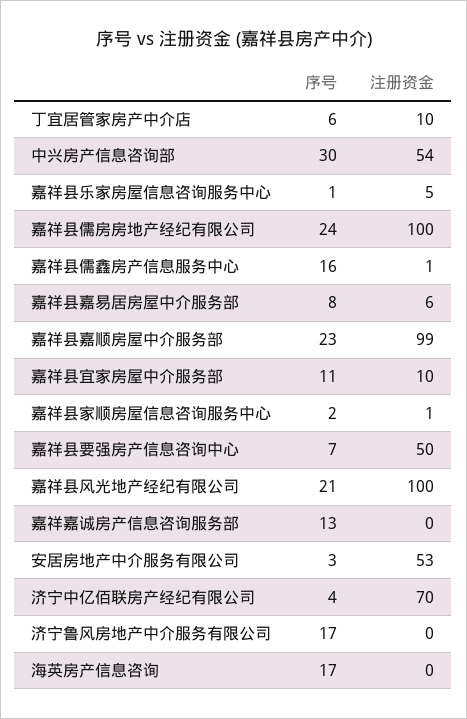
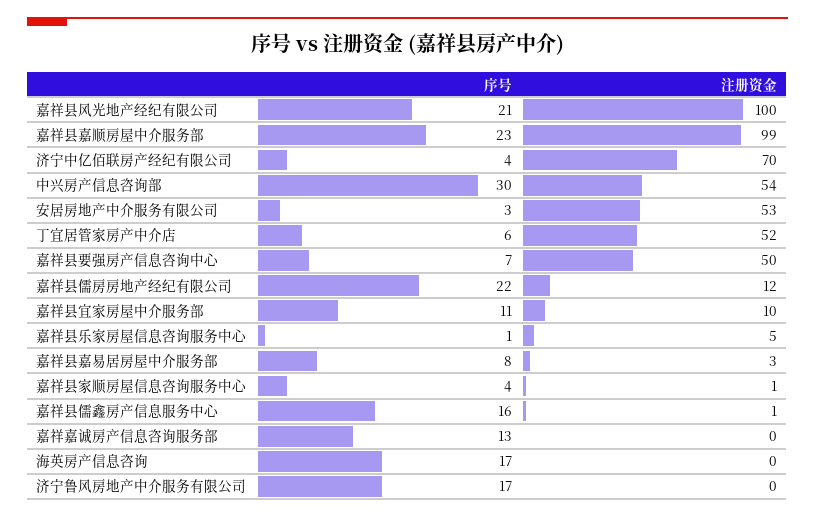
  {
    "序号": {
      "丁宜居管家房产中介店": 6,
      "中兴房产信息咨询部": 30,
      "嘉祥县乐家房屋信息咨询服务中心": 1,
-     "嘉祥县儒房房地产经纪有限公司": 24,
+     "嘉祥县儒房房地产经纪有限公司": 22,
      "嘉祥县儒鑫房产信息服务中心": 16,
      "嘉祥县嘉易居房屋中介服务部": 8,
      "嘉祥县嘉顺房屋中介服务部": 23,
      "嘉祥县宜家房屋中介服务部": 11,
-     "嘉祥县家顺房屋信息咨询服务中心": 2,
+     "嘉祥县家顺房屋信息咨询服务中心": 4,
      "嘉祥县要强房产信息咨询中心": 7,
      "嘉祥县风光地产经纪有限公司": 21,
      "嘉祥嘉诚房产信息咨询服务部": 13,
      "安居房地产中介服务有限公司": 3,
      "济宁中亿佰联房产经纪有限公司": 4,
      "济宁鲁风房地产中介服务有限公司": 17,
      "海英房产信息咨询": 17
    },
    "注册资金": {
-     "丁宜居管家房产中介店": 10,
+     "丁宜居管家房产中介店": 52,
      "中兴房产信息咨询部": 54,
      "嘉祥县乐家房屋信息咨询服务中心": 5,
-     "嘉祥县儒房房地产经纪有限公司": 100,
+     "嘉祥县儒房房地产经纪有限公司": 12,
      "嘉祥县儒鑫房产信息服务中心": 1,
-     "嘉祥县嘉易居房屋中介服务部": 6,
+     "嘉祥县嘉易居房屋中介服务部": 3,
      "嘉祥县嘉顺房屋中介服务部": 99,
      "嘉祥县宜家房屋中介服务部": 10,
      "嘉祥县家顺房屋信息咨询服务中心": 1,
      "嘉祥县要强房产信息咨询中心": 50,
      "嘉祥县风光地产经纪有限公司": 100,
      "嘉祥嘉诚房产信息咨询服务部": 0,
      "安居房地产中介服务有限公司": 53,
      "济宁中亿佰联房产经纪有限公司": 70,
      "济宁鲁风房地产中介服务有限公司": 0,
      "海英房产信息咨询": 0
    }
  }

